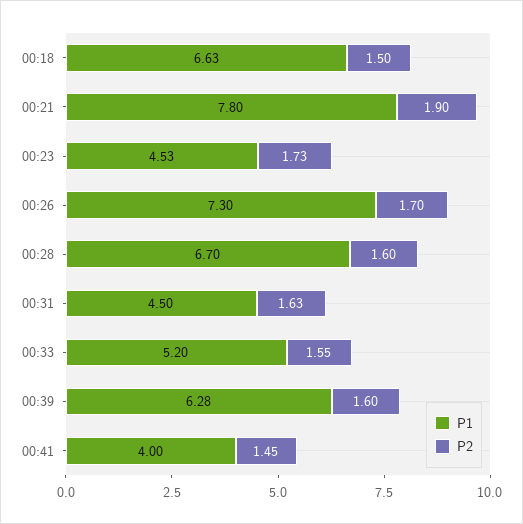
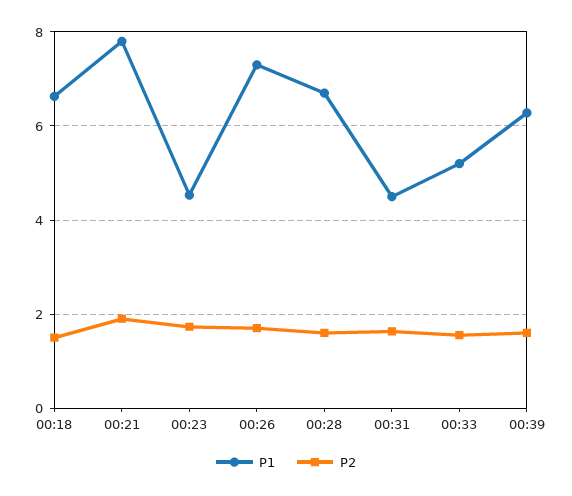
  {
    "P1": {
      "00:18": 6.63,
      "00:21": 7.8,
      "00:23": 4.53,
      "00:26": 7.3,
      "00:28": 6.7,
      "00:31": 4.5,
      "00:33": 5.2,
-     "00:39": 6.28,
+     "00:39": 6.28
-     "00:41": 4
    },
    "P2": {
      "00:18": 1.5,
      "00:21": 1.9,
      "00:23": 1.73,
      "00:26": 1.7,
      "00:28": 1.6,
      "00:31": 1.63,
      "00:33": 1.55,
-     "00:39": 1.6,
+     "00:39": 1.6
-     "00:41": 1.45
    }
  }

